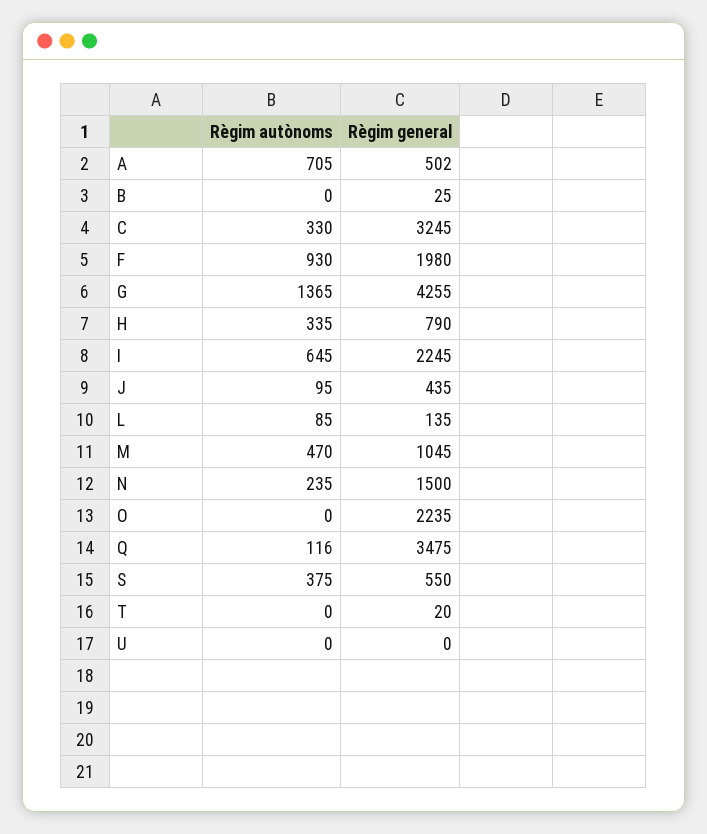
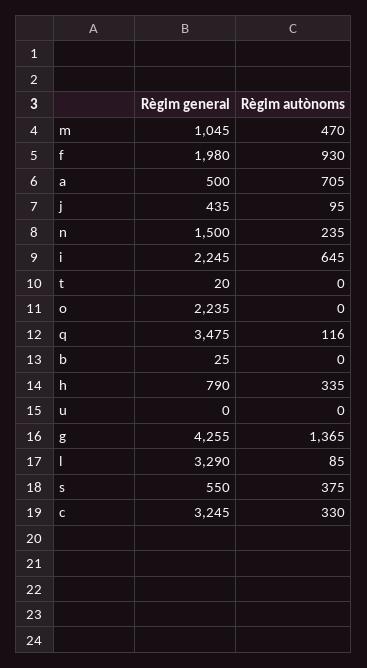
  {
    "Règim autònoms": {
      "A": 705,
      "B": 0,
      "C": 330,
      "F": 930,
      "G": 1365,
      "H": 335,
      "I": 645,
      "J": 95,
      "L": 85,
      "M": 470,
      "N": 235,
      "O": 0,
      "Q": 116,
      "S": 375,
      "T": 0,
      "U": 0
    },
    "Règim general": {
-     "A": 502,
+     "A": 500,
      "B": 25,
      "C": 3245,
      "F": 1980,
      "G": 4255,
      "H": 790,
      "I": 2245,
      "J": 435,
-     "L": 135,
+     "L": 3290,
      "M": 1045,
      "N": 1500,
      "O": 2235,
      "Q": 3475,
      "S": 550,
      "T": 20,
      "U": 0
    }
  }

